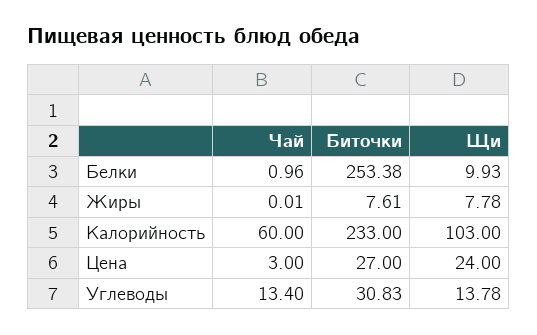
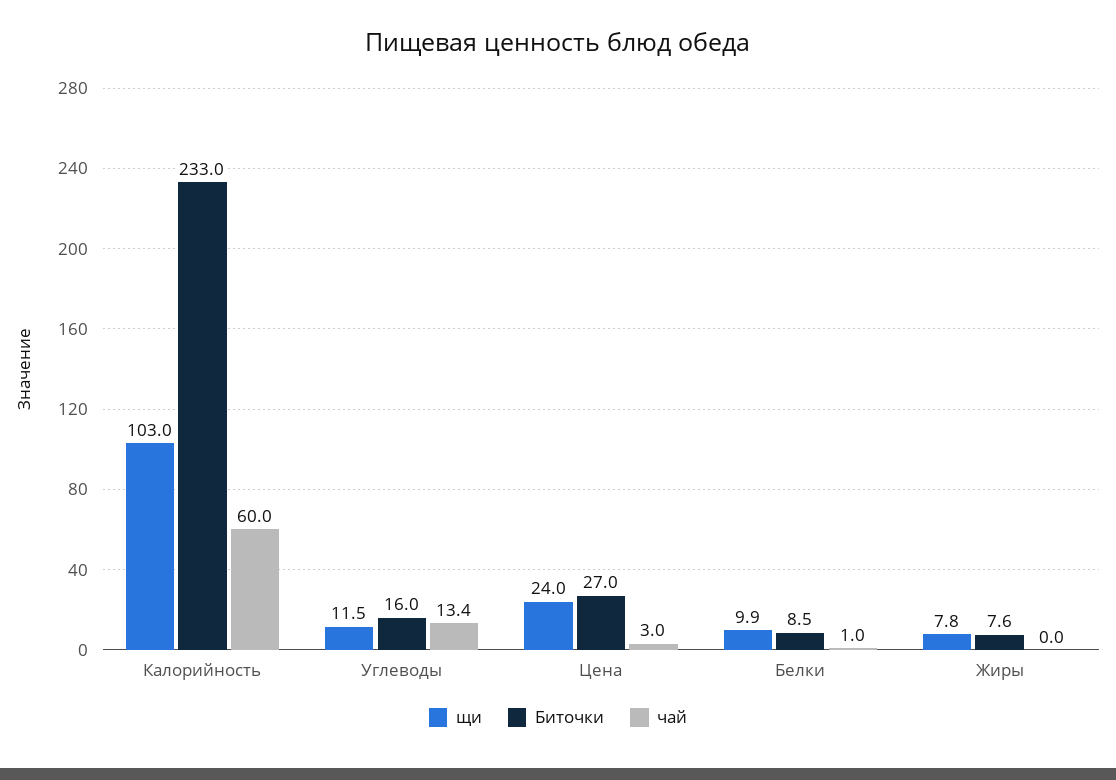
  {
    "Чай": {
      "Белки": 0.96,
      "Жиры": 0.01,
      "Калорийность": 60,
      "Цена": 3,
      "Углеводы": 13.4
    },
    "Биточки": {
-     "Белки": 253.38,
+     "Белки": 8.5,
      "Жиры": 7.61,
      "Калорийность": 233,
      "Цена": 27,
-     "Углеводы": 30.83
+     "Углеводы": 16
    },
    "Щи": {
      "Белки": 9.93,
      "Жиры": 7.78,
      "Калорийность": 103,
      "Цена": 24,
-     "Углеводы": 13.78
+     "Углеводы": 11.5
    }
  }

